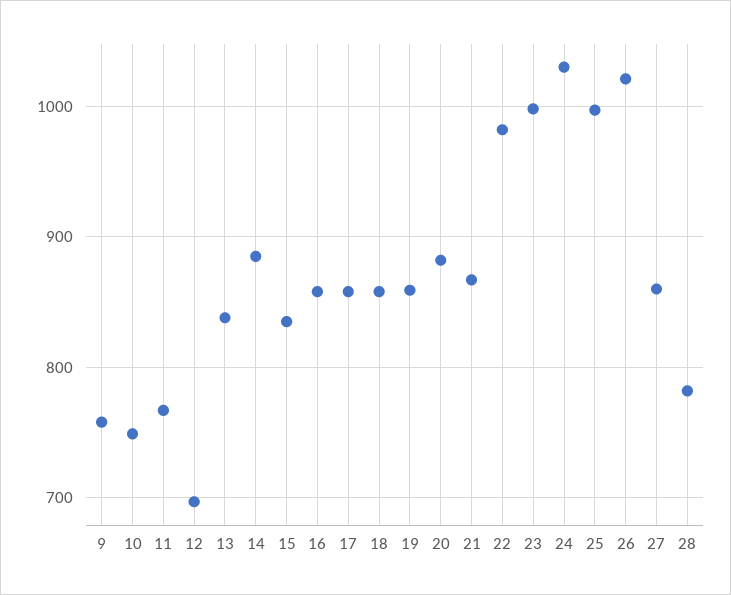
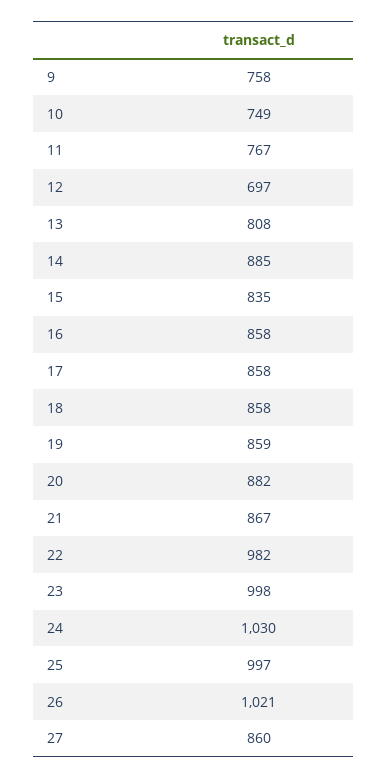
  {
    "9": 758,
    "10": 749,
    "11": 767,
    "12": 697,
-   "13": 840,
+   "13": 808,
    "14": 885,
    "15": 835,
    "16": 858,
    "17": 858,
    "18": 858,
    "19": 859,
    "20": 882,
    "21": 867,
    "22": 982,
    "23": 998,
    "24": 1030,
    "25": 997,
    "26": 1021,
-   "27": 860,
+   "27": 860
-   "28": 780
  }

